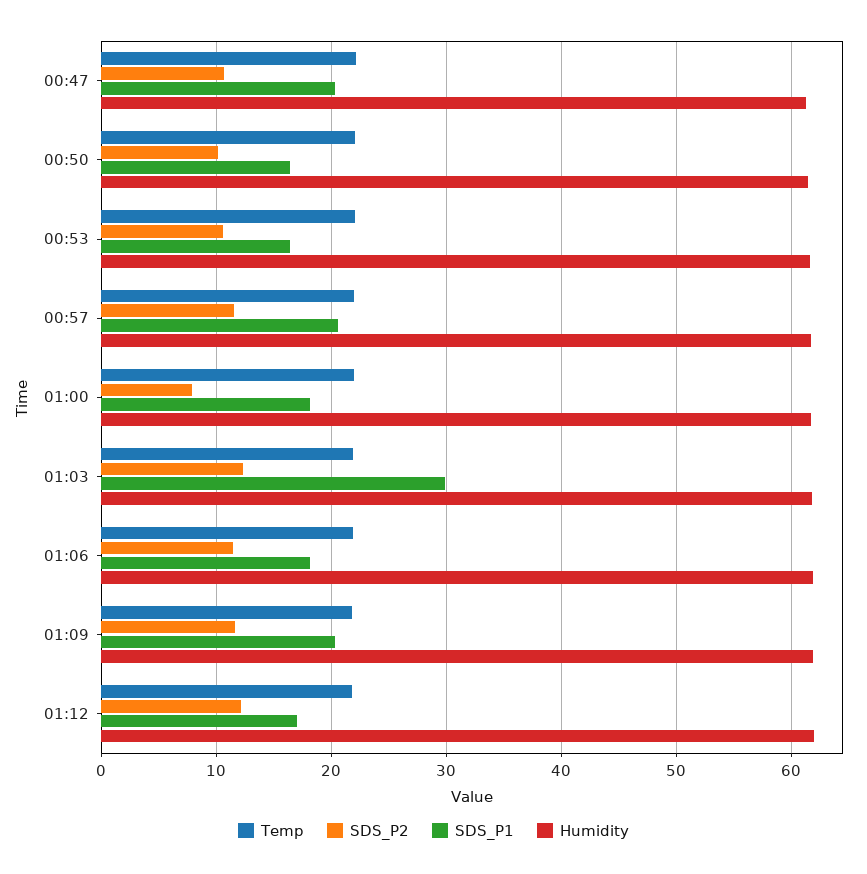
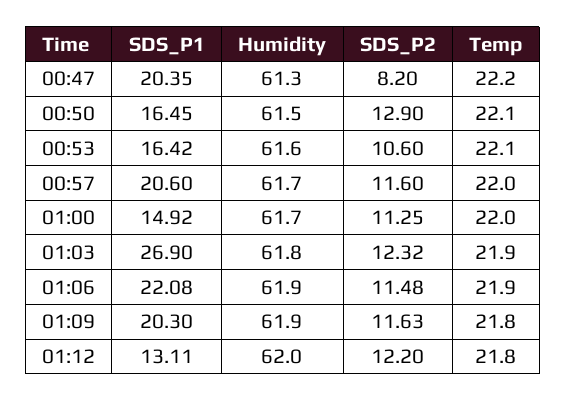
  {
    "Temp": {
      "00:47": 22.2,
      "00:50": 22.1,
      "00:53": 22.1,
      "00:57": 22,
      "01:00": 22,
      "01:03": 21.9,
      "01:06": 21.9,
      "01:09": 21.8,
      "01:12": 21.8
    },
    "SDS_P2": {
-     "00:47": 11,
+     "00:47": 8.2,
-     "00:50": 10,
+     "00:50": 12.9,
      "00:53": 10.6,
      "00:57": 11.6,
-     "01:00": 8,
+     "01:00": 11.25,
      "01:03": 12.32,
      "01:06": 11.48,
      "01:09": 11.63,
      "01:12": 12.2
    },
    "SDS_P1": {
      "00:47": 20.35,
      "00:50": 16.45,
      "00:53": 16.42,
      "00:57": 20.6,
-     "01:00": 18,
+     "01:00": 14.92,
-     "01:03": 30,
+     "01:03": 26.9,
-     "01:06": 18,
+     "01:06": 22.08,
      "01:09": 20.3,
-     "01:12": 17
+     "01:12": 13.11
    },
    "Humidity": {
      "00:47": 61.3,
      "00:50": 61.5,
      "00:53": 61.6,
      "00:57": 61.7,
      "01:00": 61.7,
      "01:03": 61.8,
      "01:06": 61.9,
      "01:09": 61.9,
      "01:12": 62
    }
  }

